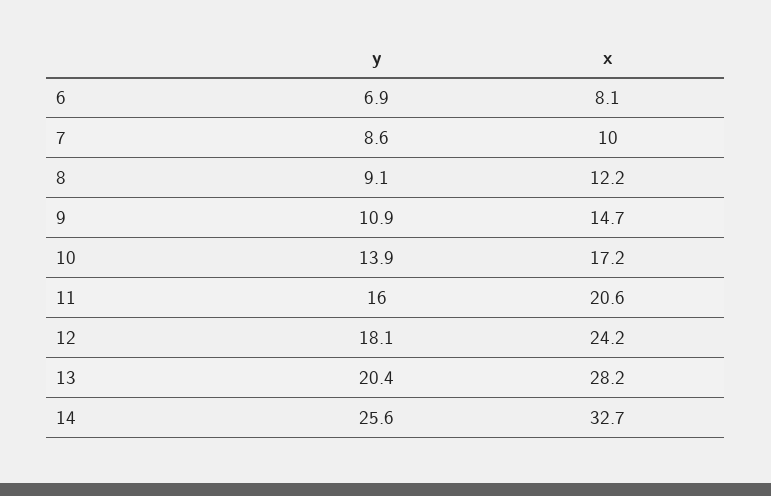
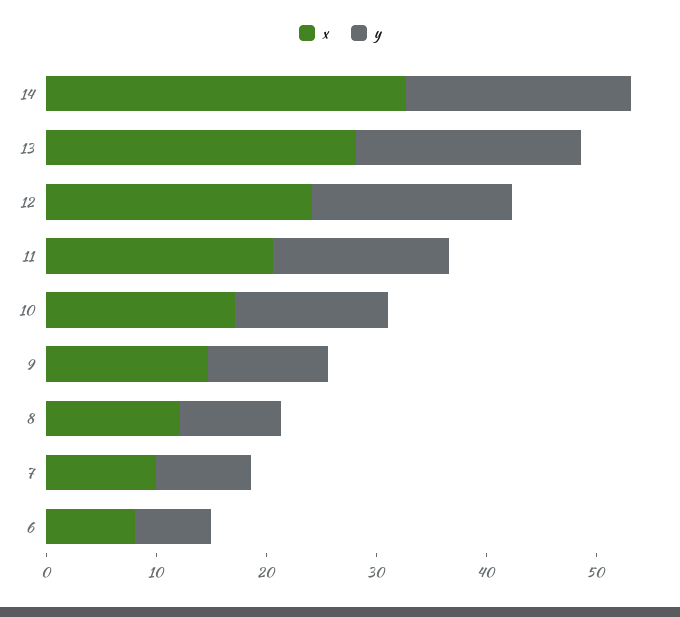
  {
    "y": {
      "6": 6.9,
      "7": 8.6,
      "8": 9.1,
      "9": 10.9,
      "10": 13.9,
      "11": 16,
      "12": 18.1,
      "13": 20.4,
-     "14": 25.6
+     "14": 20
    },
    "x": {
      "6": 8.1,
      "7": 10,
      "8": 12.2,
      "9": 14.7,
      "10": 17.2,
      "11": 20.6,
      "12": 24.2,
      "13": 28.2,
      "14": 32.7
    }
  }

